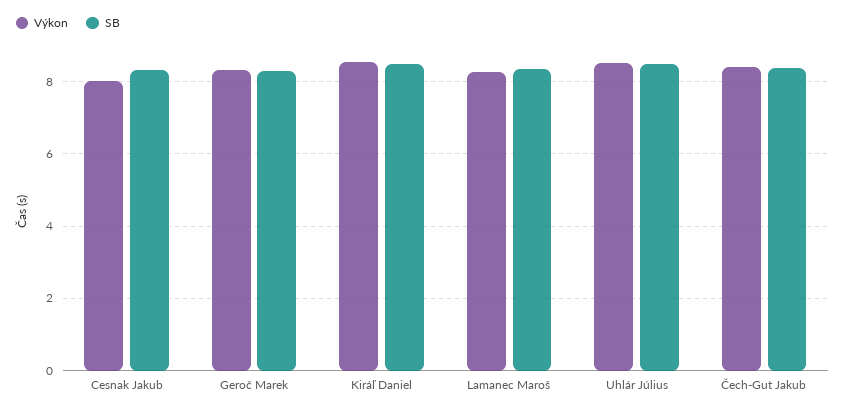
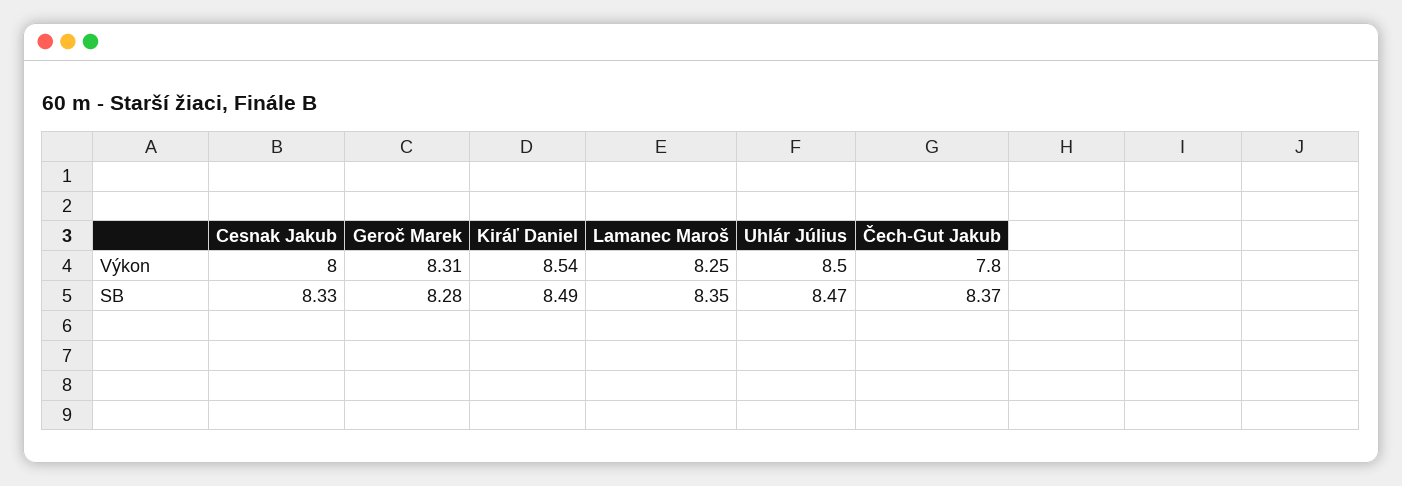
  {
    "Výkon": {
      "Cesnak Jakub": 8,
      "Geroč Marek": 8.31,
      "Kiráľ Daniel": 8.54,
      "Lamanec Maroš": 8.25,
      "Uhlár Július": 8.5,
-     "Čech-Gut Jakub": 8.4
+     "Čech-Gut Jakub": 7.8
    },
    "SB": {
      "Cesnak Jakub": 8.33,
      "Geroč Marek": 8.28,
      "Kiráľ Daniel": 8.49,
      "Lamanec Maroš": 8.35,
      "Uhlár Július": 8.47,
      "Čech-Gut Jakub": 8.37
    }
  }

